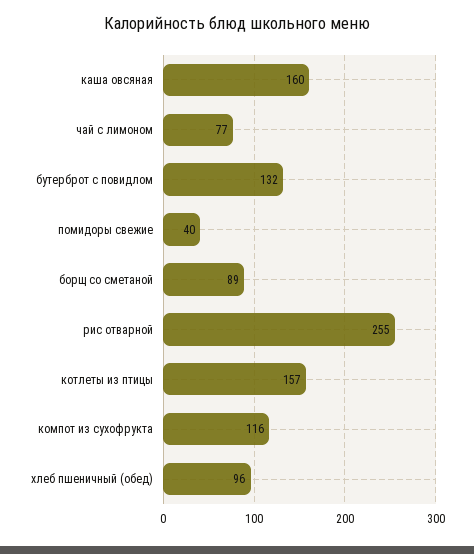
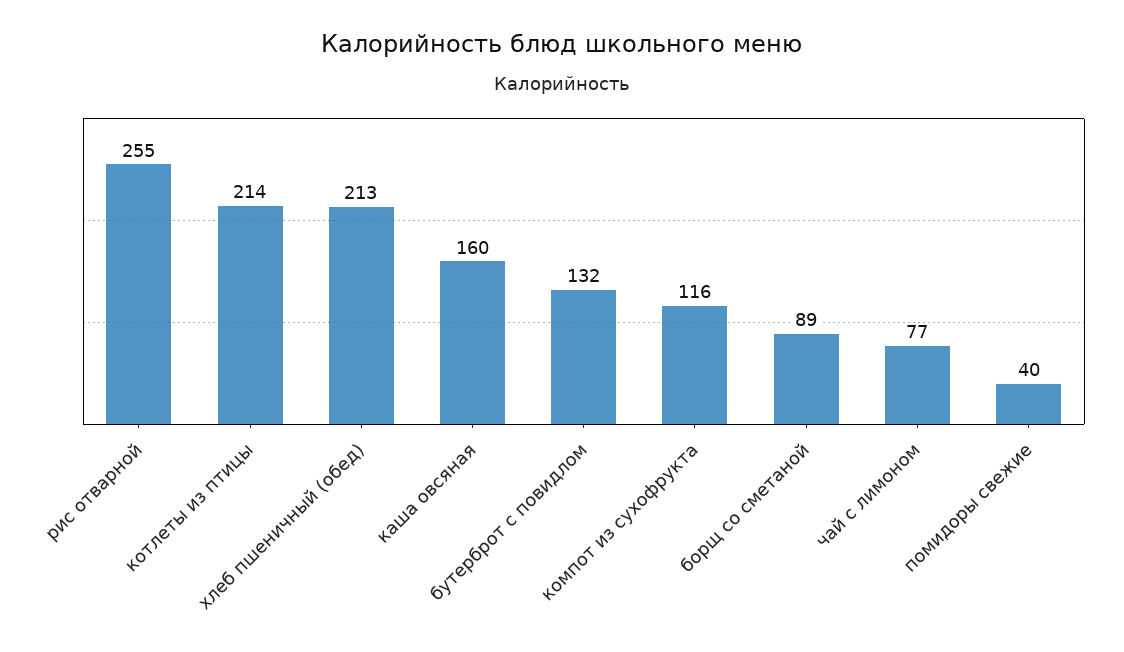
  {
    "каша овсяная": 160,
    "чай с лимоном": 77,
    "бутерброт с повидлом": 132,
    "помидоры свежие": 40,
    "борщ со сметаной": 89,
    "рис отварной": 255,
-   "котлеты из птицы": 157,
+   "котлеты из птицы": 214,
    "компот из сухофрукта": 116,
-   "хлеб пшеничный (обед)": 96
+   "хлеб пшеничный (обед)": 213
  }

